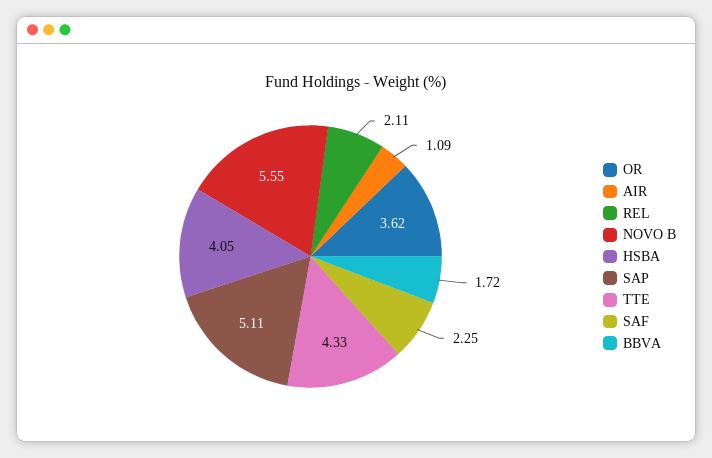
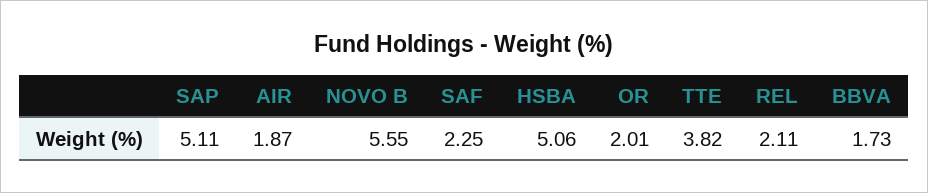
  {
-   "OR": 3.62,
+   "OR": 2.01,
-   "AIR": 1.09,
+   "AIR": 1.87,
    "REL": 2.11,
    "NOVO B": 5.55,
-   "HSBA": 4.05,
+   "HSBA": 5.06,
    "SAP": 5.11,
-   "TTE": 4.33,
+   "TTE": 3.82,
    "SAF": 2.25,
-   "BBVA": 1.72
+   "BBVA": 1.73
  }

